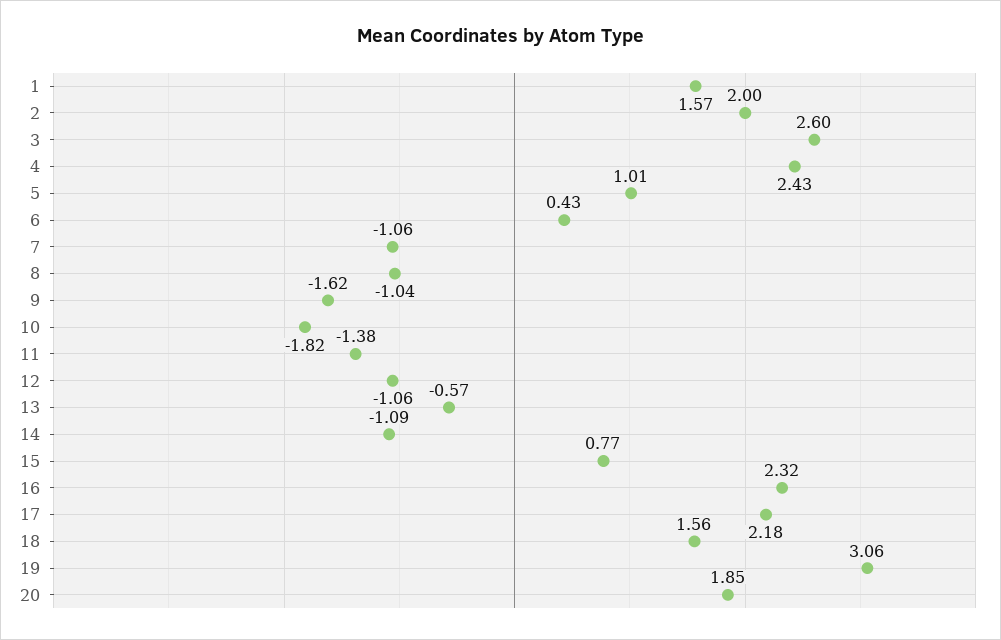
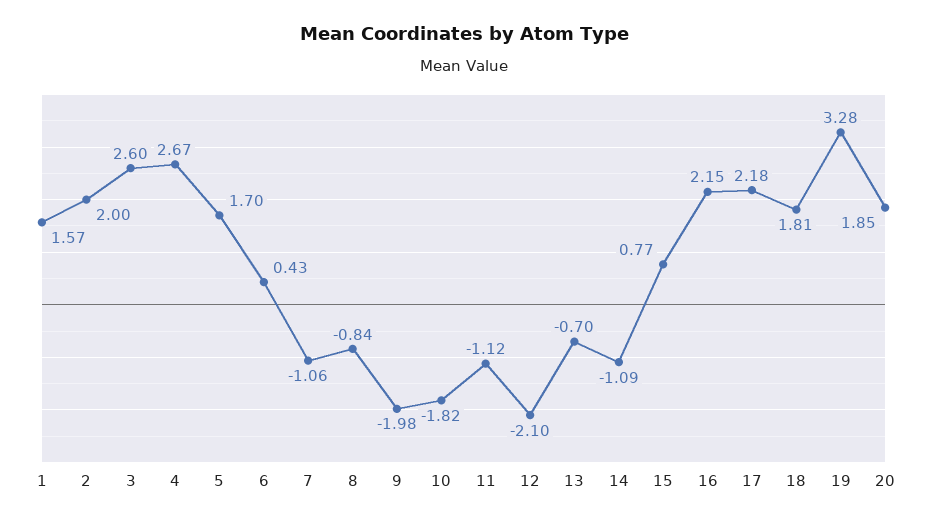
  {
    "1": 1.57,
    "2": 2,
    "3": 2.6,
-   "4": 2.43,
+   "4": 2.67,
-   "5": 1.01,
+   "5": 1.7,
    "6": 0.43,
    "7": -1.06,
-   "8": -1.04,
+   "8": -0.84,
-   "9": -1.62,
+   "9": -1.98,
    "10": -1.82,
-   "11": -1.38,
+   "11": -1.12,
-   "12": -1.06,
+   "12": -2.1,
-   "13": -0.57,
+   "13": -0.7,
    "14": -1.09,
    "15": 0.77,
-   "16": 2.32,
+   "16": 2.15,
    "17": 2.18,
-   "18": 1.56,
+   "18": 1.81,
-   "19": 3.06,
+   "19": 3.28,
    "20": 1.85
  }

